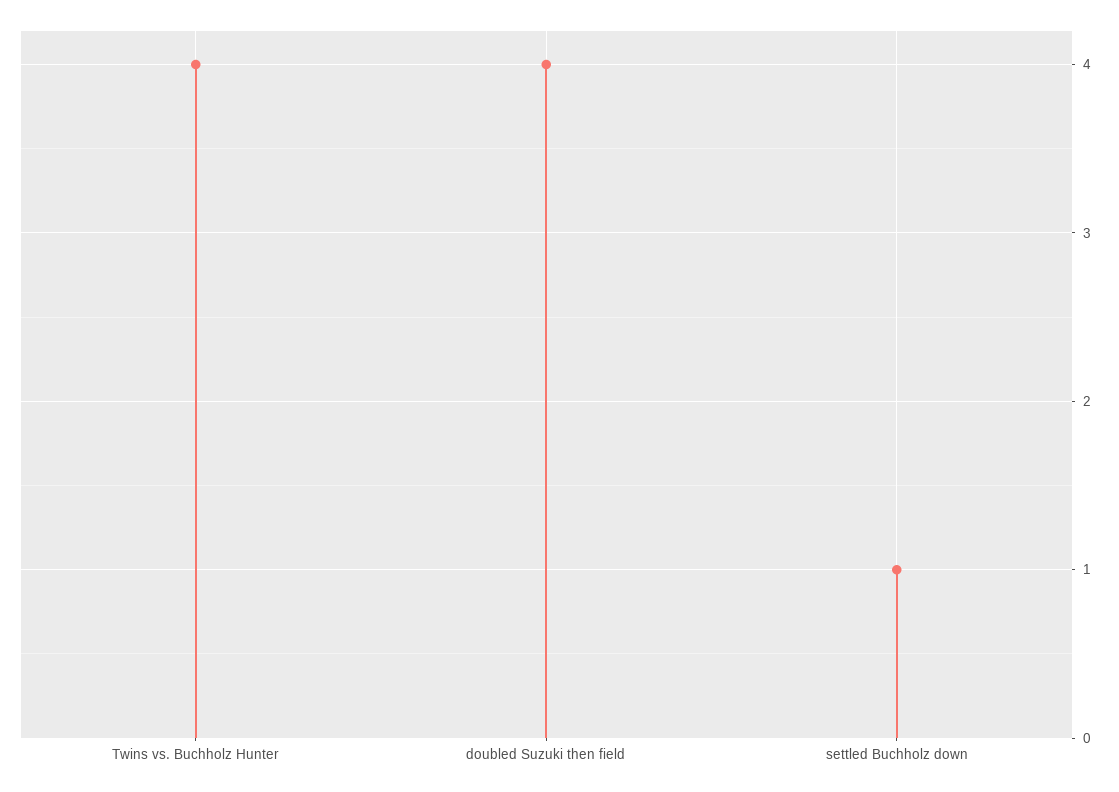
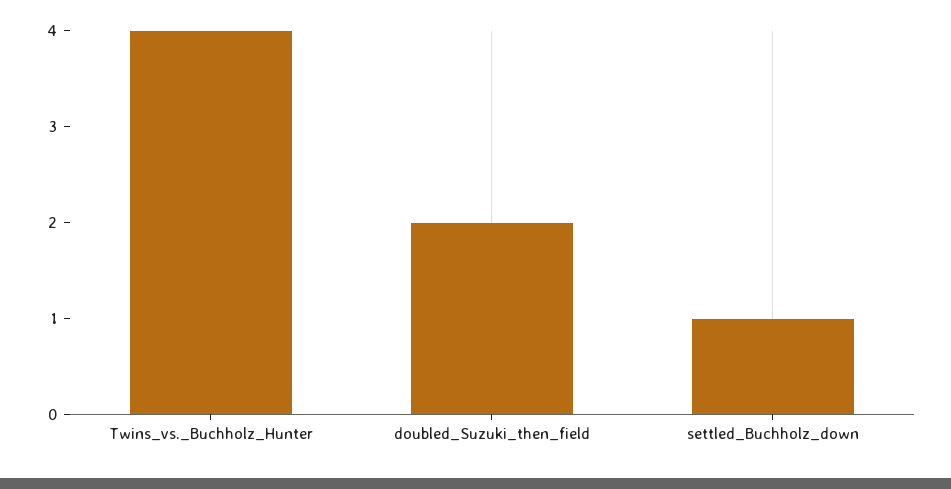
  {
    "Twins vs. Buchholz Hunter": 4,
-   "doubled Suzuki then field": 4,
+   "doubled Suzuki then field": 2,
    "settled Buchholz down": 1
  }

